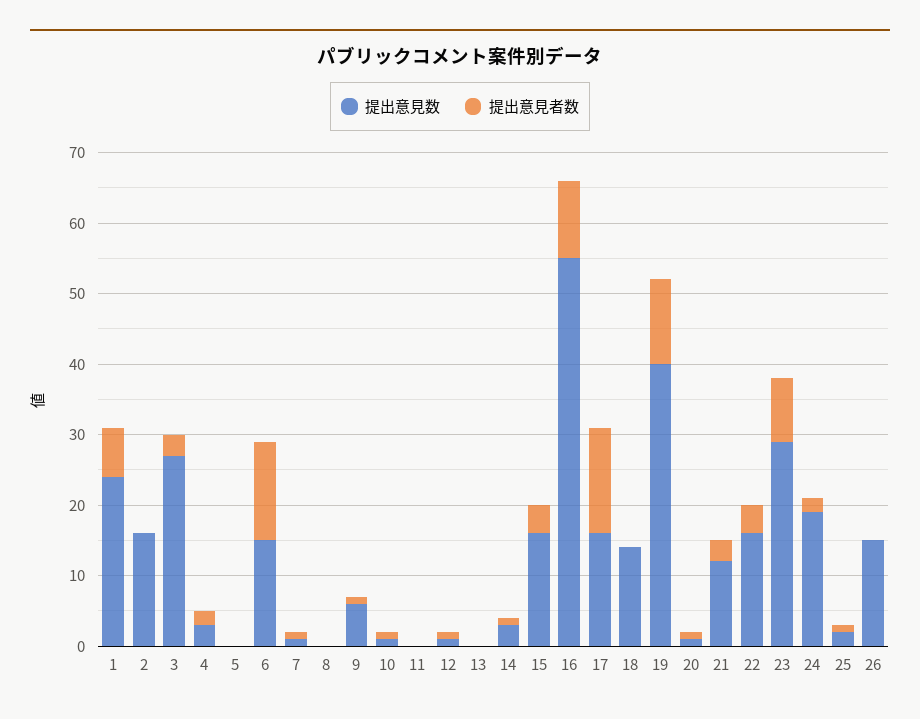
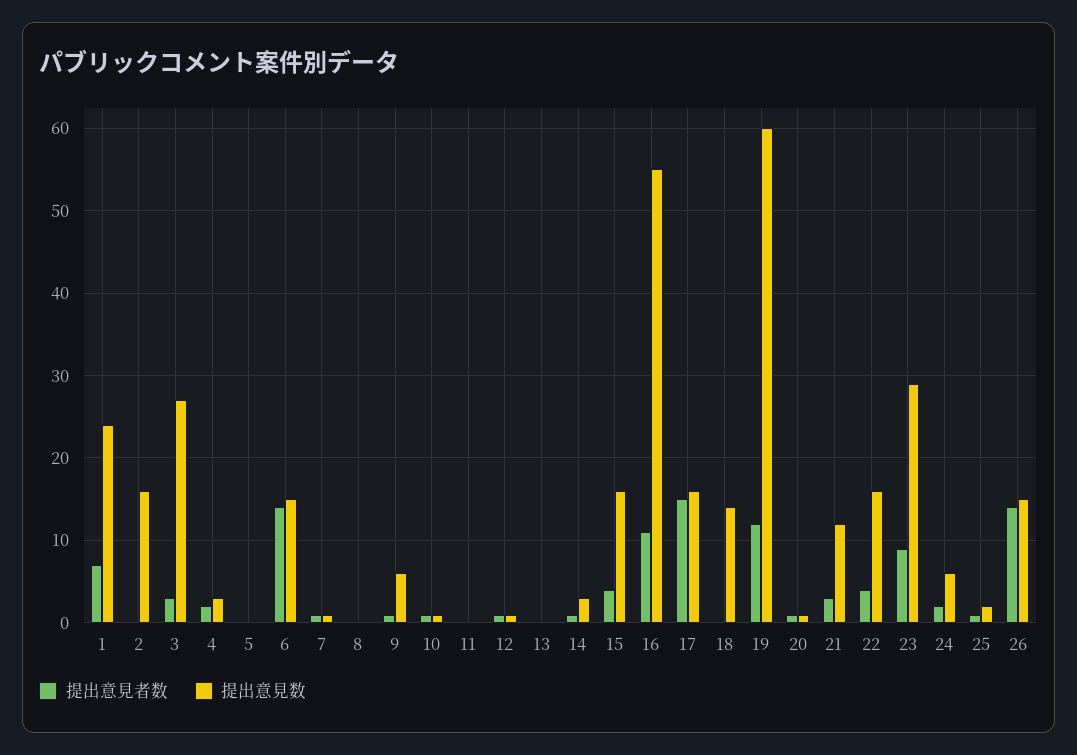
  {
    "提出意見数": {
      "1": 24,
      "2": 16,
      "3": 27,
      "4": 3,
      "5": 0,
      "6": 15,
      "7": 1,
      "8": 0,
      "9": 6,
      "10": 1,
      "11": 0,
      "12": 1,
      "13": 0,
      "14": 3,
      "15": 16,
      "16": 55,
      "17": 16,
      "18": 14,
-     "19": 40,
+     "19": 60,
      "20": 1,
      "21": 12,
      "22": 16,
      "23": 29,
-     "24": 20,
+     "24": 6,
      "25": 2,
      "26": 15
    },
    "提出意見者数": {
      "1": 7,
      "2": 0,
      "3": 3,
      "4": 2,
      "5": 0,
      "6": 14,
      "7": 1,
      "8": 0,
      "9": 1,
      "10": 1,
      "11": 0,
      "12": 1,
      "13": 0,
      "14": 1,
      "15": 4,
      "16": 11,
      "17": 15,
      "18": 0,
      "19": 12,
      "20": 1,
      "21": 3,
      "22": 4,
      "23": 9,
      "24": 2,
      "25": 1,
-     "26": 0
+     "26": 14
    }
  }

